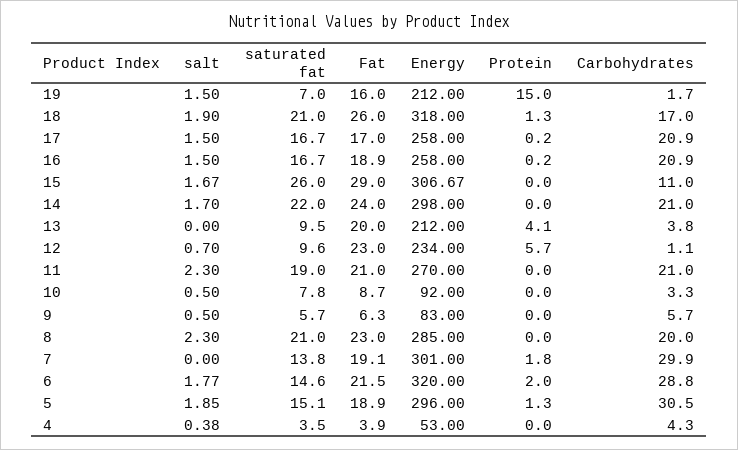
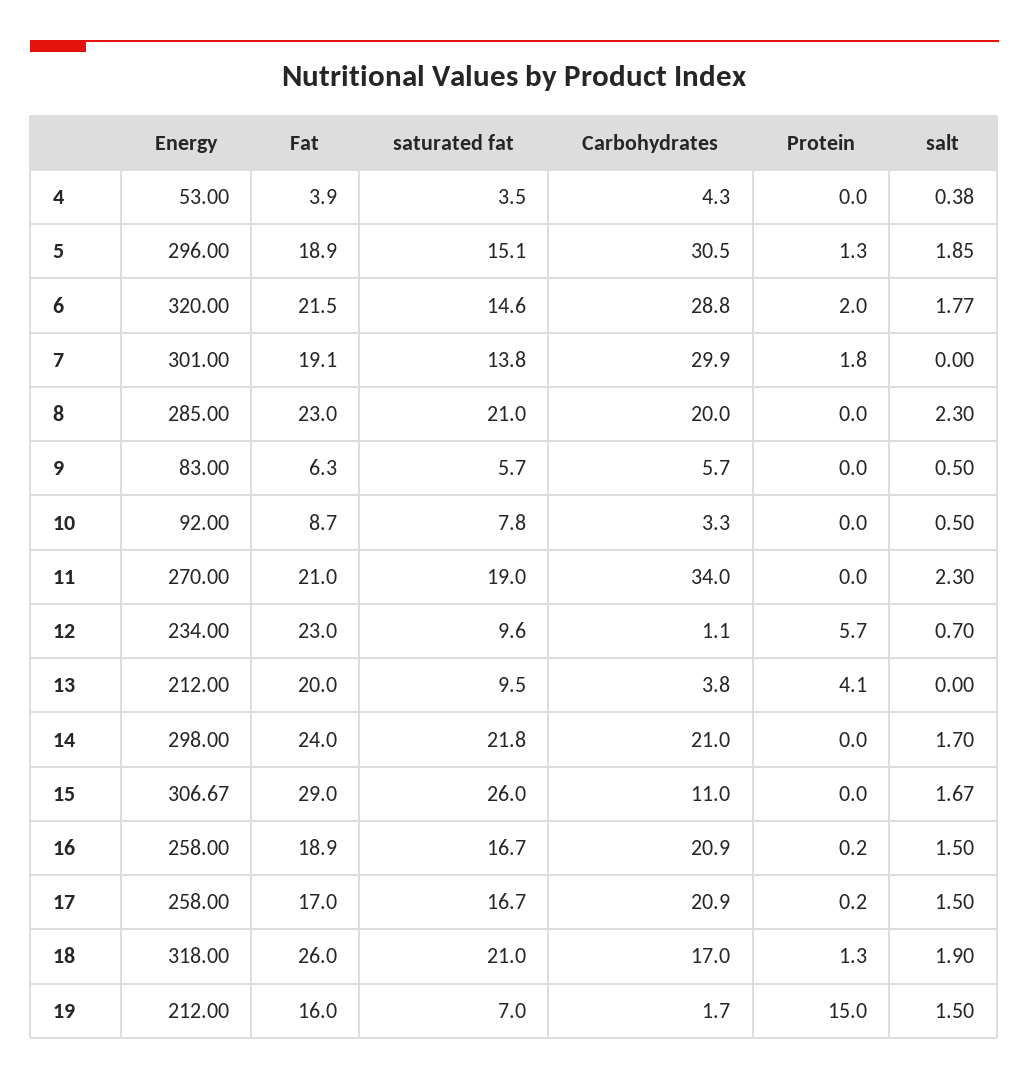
  {
    "salt": {
      "19": 1.5,
      "18": 1.9,
      "17": 1.5,
      "16": 1.5,
      "15": 1.67,
      "14": 1.7,
      "13": 0,
      "12": 0.7,
      "11": 2.3,
      "10": 0.5,
      "9": 0.5,
      "8": 2.3,
      "7": 0,
      "6": 1.77,
      "5": 1.85,
      "4": 0.38
    },
    "saturated fat": {
      "19": 7,
      "18": 21,
      "17": 16.7,
      "16": 16.7,
      "15": 26,
-     "14": 22,
+     "14": 21.8,
      "13": 9.5,
      "12": 9.6,
      "11": 19,
      "10": 7.8,
      "9": 5.7,
      "8": 21,
      "7": 13.8,
      "6": 14.6,
      "5": 15.1,
      "4": 3.5
    },
    "Fat": {
      "19": 16,
      "18": 26,
      "17": 17,
      "16": 18.9,
      "15": 29,
      "14": 24,
      "13": 20,
      "12": 23,
      "11": 21,
      "10": 8.7,
      "9": 6.3,
      "8": 23,
      "7": 19.1,
      "6": 21.5,
      "5": 18.9,
      "4": 3.9
    },
    "Energy": {
      "19": 212,
      "18": 318,
      "17": 258,
      "16": 258,
      "15": 306.67,
      "14": 298,
      "13": 212,
      "12": 234,
      "11": 270,
      "10": 92,
      "9": 83,
      "8": 285,
      "7": 301,
      "6": 320,
      "5": 296,
      "4": 53
    },
    "Protein": {
      "19": 15,
      "18": 1.3,
      "17": 0.2,
      "16": 0.2,
      "15": 0,
      "14": 0,
      "13": 4.1,
      "12": 5.7,
      "11": 0,
      "10": 0,
      "9": 0,
      "8": 0,
      "7": 1.8,
      "6": 2,
      "5": 1.3,
      "4": 0
    },
    "Carbohydrates": {
      "19": 1.7,
      "18": 17,
      "17": 20.9,
      "16": 20.9,
      "15": 11,
      "14": 21,
      "13": 3.8,
      "12": 1.1,
-     "11": 21,
+     "11": 34,
      "10": 3.3,
      "9": 5.7,
      "8": 20,
      "7": 29.9,
      "6": 28.8,
      "5": 30.5,
      "4": 4.3
    }
  }

